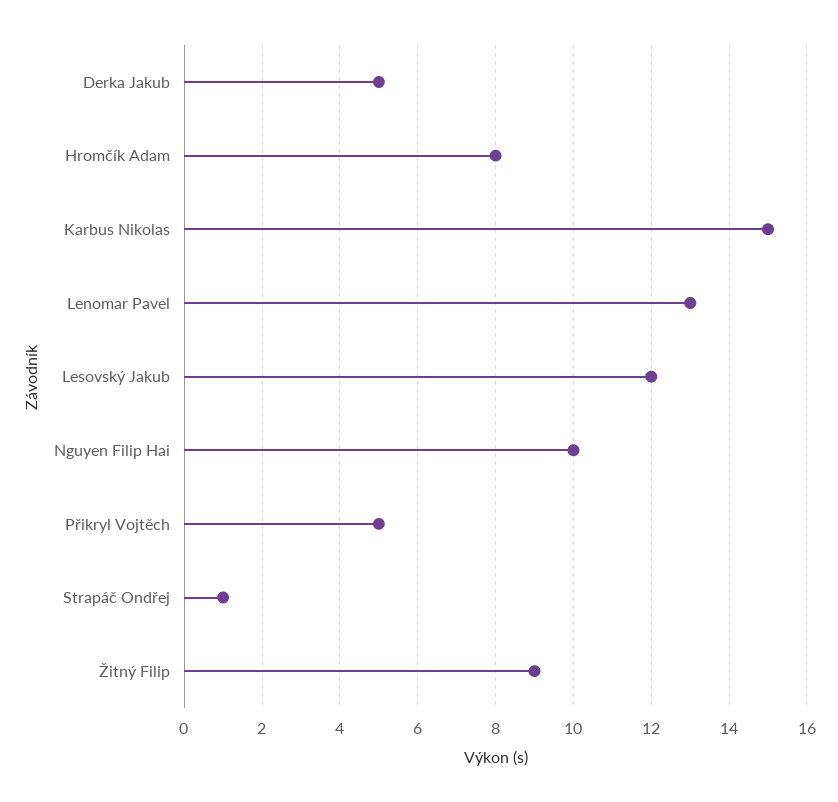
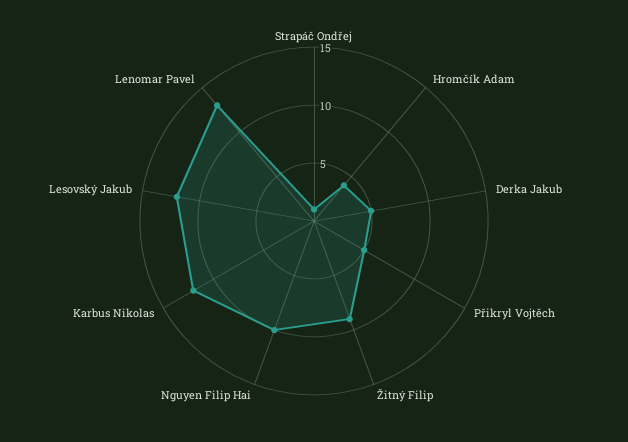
  {
    "Derka Jakub": 5,
-   "Hromčík Adam": 8,
+   "Hromčík Adam": 4,
-   "Karbus Nikolas": 15,
+   "Karbus Nikolas": 12,
    "Lenomar Pavel": 13,
    "Lesovský Jakub": 12,
    "Nguyen Filip Hai": 10,
    "Přikryl Vojtěch": 5,
    "Strapáč Ondřej": 1,
    "Žitný Filip": 9
  }

